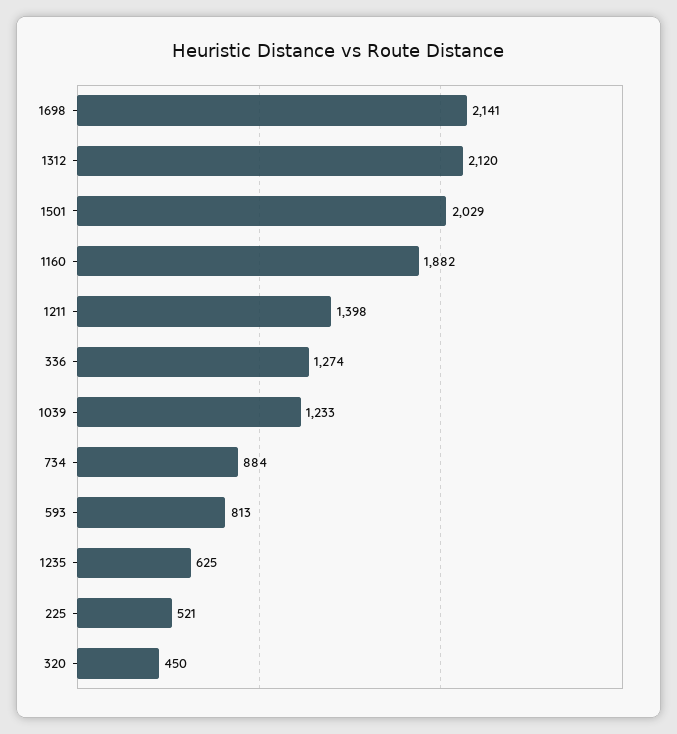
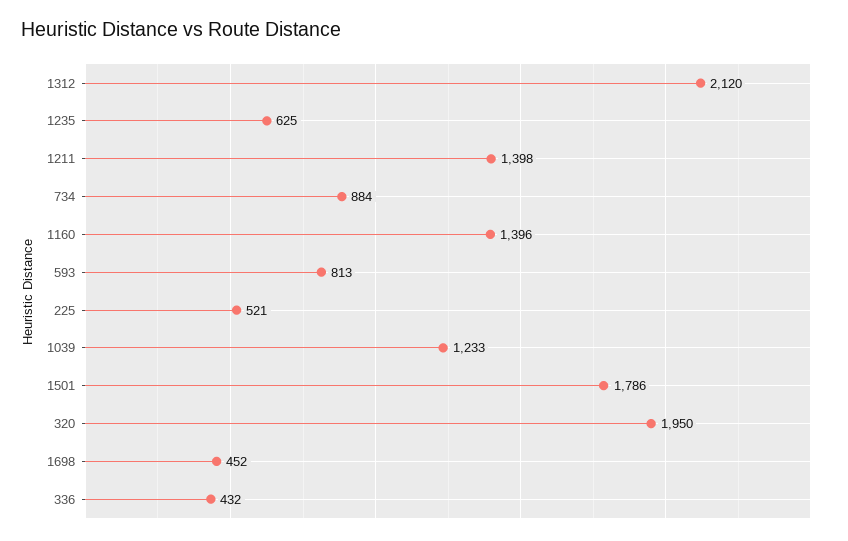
  {
-   "1698": 2141,
+   "1698": 452,
    "1312": 2120,
-   "1501": 2029,
+   "1501": 1786,
-   "1160": 1882,
+   "1160": 1396,
    "1211": 1398,
-   "336": 1274,
+   "336": 432,
    "1039": 1233,
    "734": 884,
    "593": 813,
    "1235": 625,
    "225": 521,
-   "320": 450
+   "320": 1950
  }

